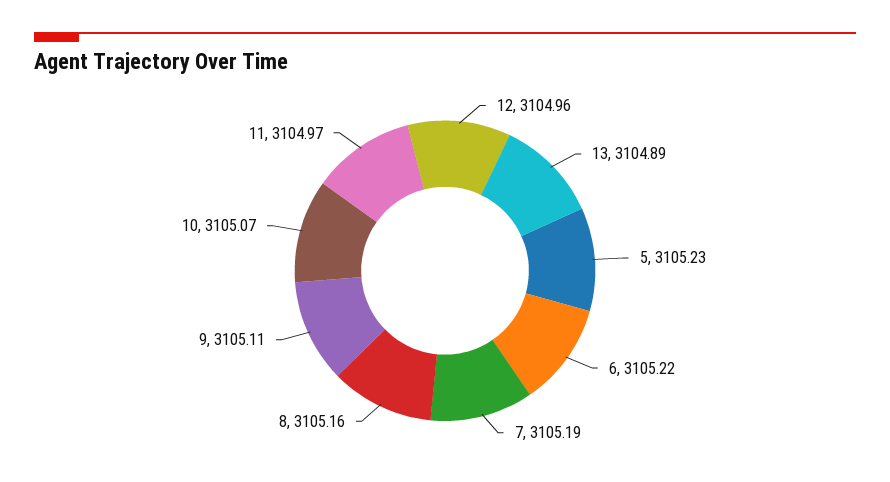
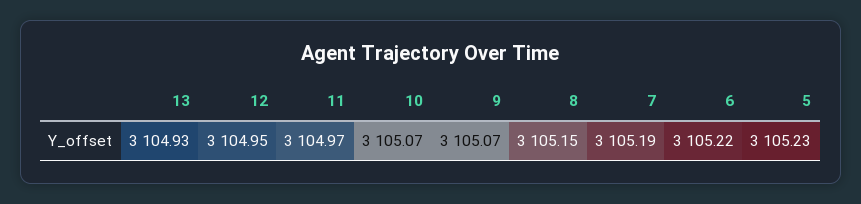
  {
-   "12": 3104.96,
+   "12": 3104.95,
-   "13": 3104.89,
+   "13": 3104.93,
    "5": 3105.23,
    "6": 3105.22,
    "7": 3105.19,
-   "8": 3105.16,
+   "8": 3105.15,
-   "9": 3105.11,
+   "9": 3105.07,
    "10": 3105.07,
    "11": 3104.97
  }

